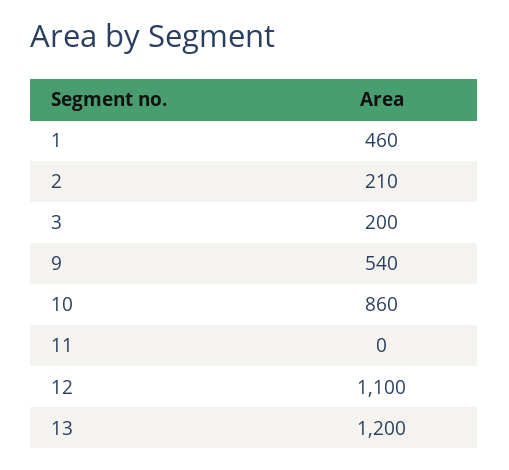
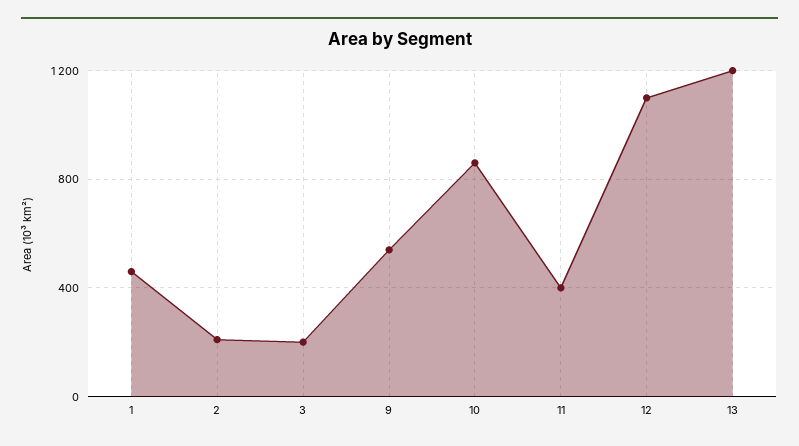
  {
    "1": 460,
    "2": 210,
    "3": 200,
    "9": 540,
    "10": 860,
-   "11": 0,
+   "11": 400,
    "12": 1100,
    "13": 1200
  }

